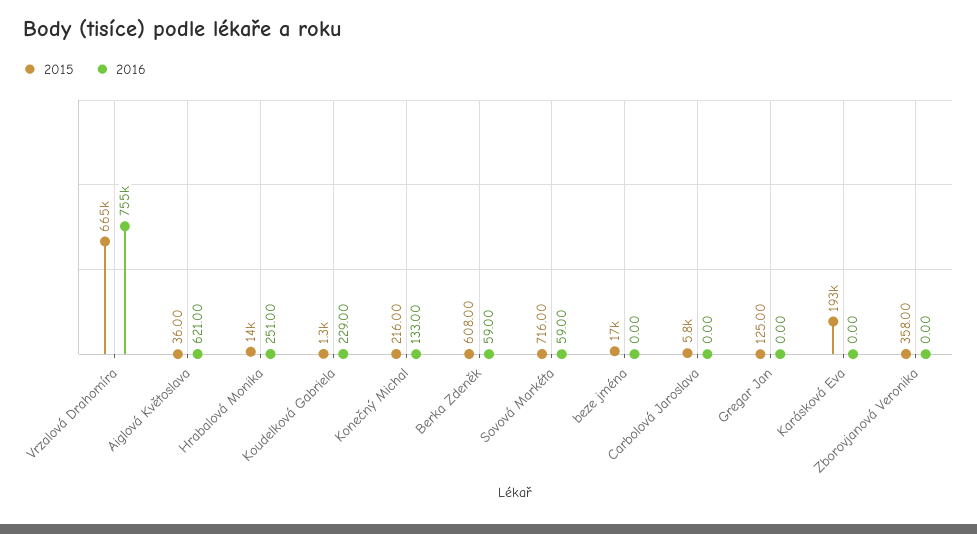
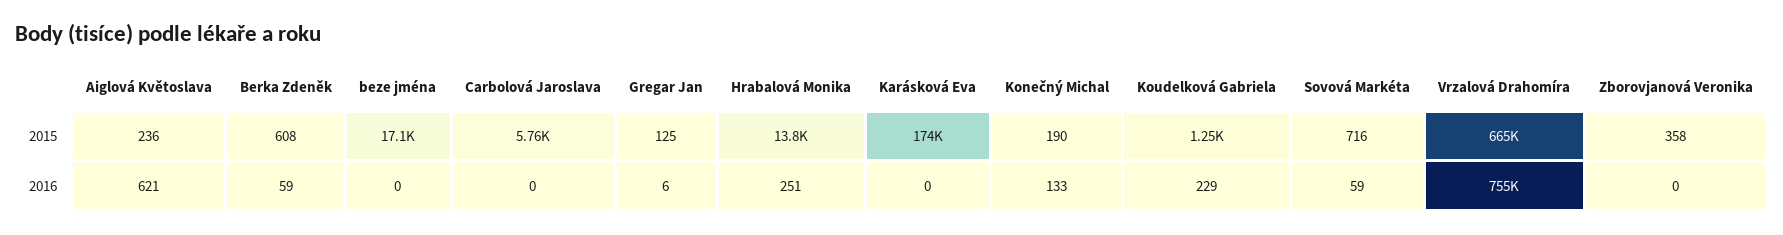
  {
    "2015": {
      "Vrzalová Drahomíra": 665000,
-     "Aiglová Květoslava": 36,
+     "Aiglová Květoslava": 236,
      "Hrabalová Monika": 13800,
      "Koudelková Gabriela": 1250,
-     "Konečný Michal": 216,
+     "Konečný Michal": 190,
      "Berka Zdeněk": 608,
      "Sovová Markéta": 716,
      "beze jména": 17100,
      "Carbolová Jaroslava": 5760,
      "Gregar Jan": 125,
-     "Karásková Eva": 193000,
+     "Karásková Eva": 174000,
      "Zborovjanová Veronika": 358
    },
    "2016": {
      "Vrzalová Drahomíra": 755000,
      "Aiglová Květoslava": 621,
      "Hrabalová Monika": 251,
      "Koudelková Gabriela": 229,
      "Konečný Michal": 133,
      "Berka Zdeněk": 59,
      "Sovová Markéta": 59,
      "beze jména": 0,
      "Carbolová Jaroslava": 0,
-     "Gregar Jan": 0,
+     "Gregar Jan": 6,
      "Karásková Eva": 0,
      "Zborovjanová Veronika": 0
    }
  }

